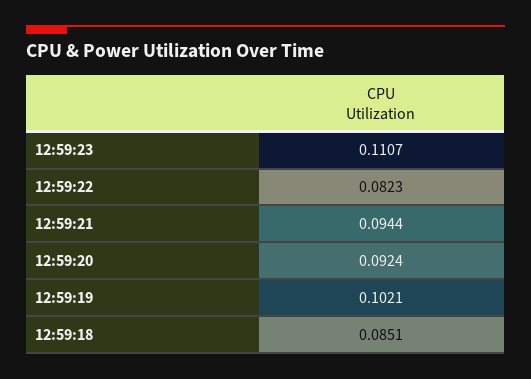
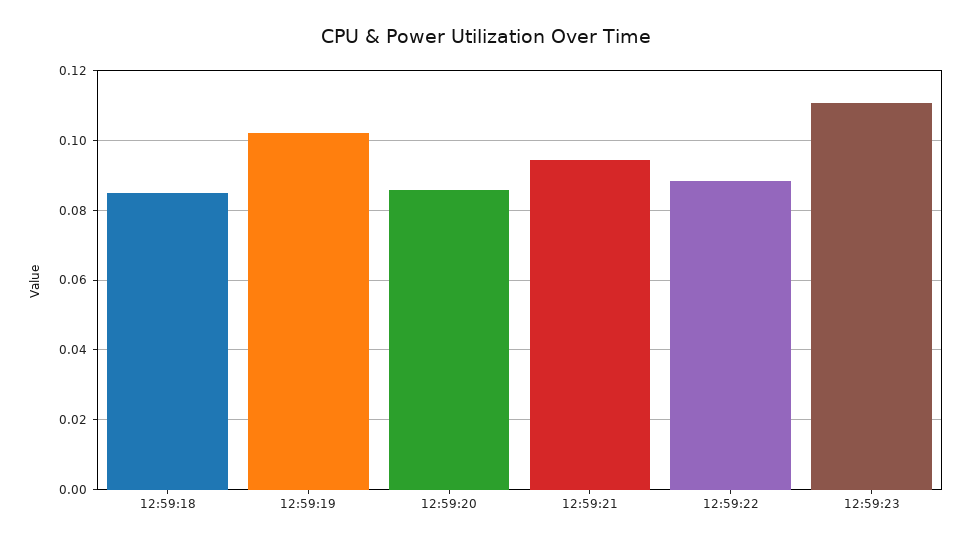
  {
    "12:59:23": 0.1107,
-   "12:59:22": 0.0823,
+   "12:59:22": 0.088,
    "12:59:21": 0.0944,
-   "12:59:20": 0.0924,
+   "12:59:20": 0.086,
    "12:59:19": 0.1021,
    "12:59:18": 0.0851
  }

